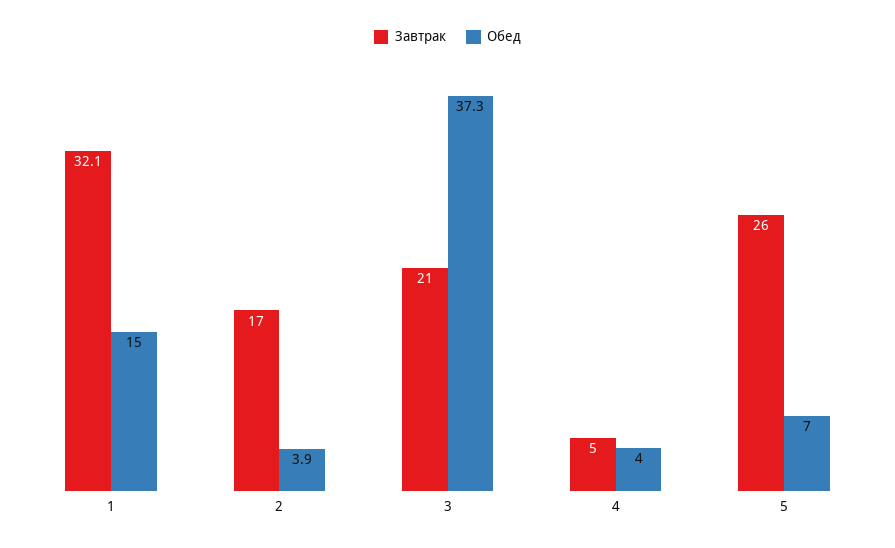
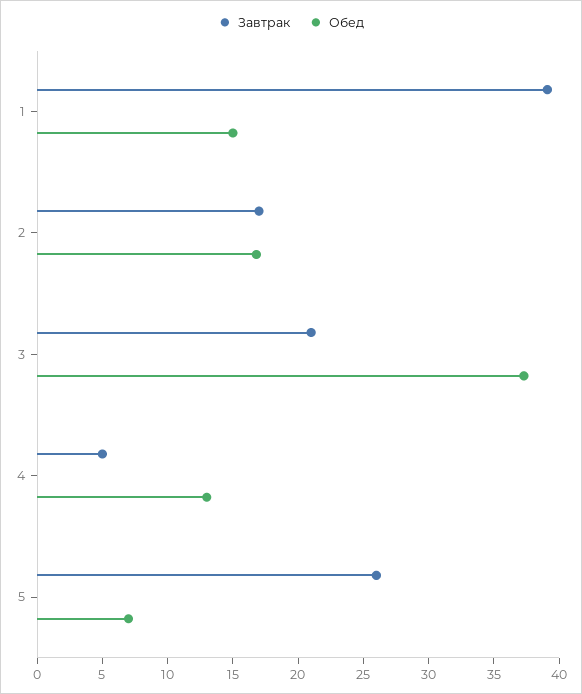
  {
    "Завтрак": {
-     "1": 32.1,
+     "1": 39,
      "2": 17,
      "3": 21,
      "4": 5,
      "5": 26
    },
    "Обед": {
      "1": 15,
-     "2": 3.9,
+     "2": 17,
      "3": 37.3,
-     "4": 4,
+     "4": 13,
      "5": 7
    }
  }

